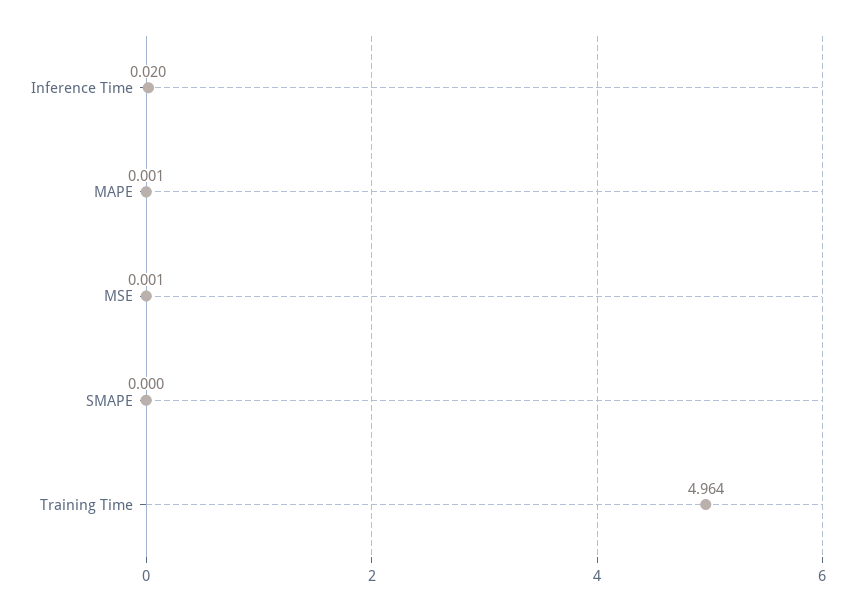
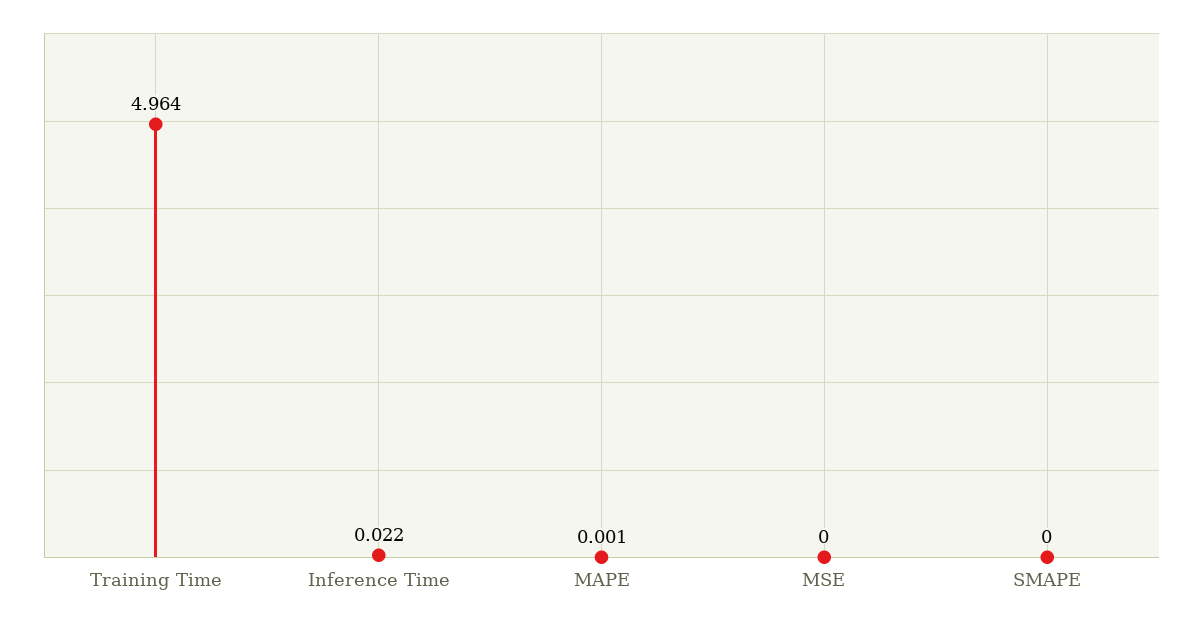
  {
-   "Inference Time": 0.02,
+   "Inference Time": 0.022,
    "MAPE": 0.001,
-   "MSE": 0.001,
+   "MSE": 0,
    "SMAPE": 0,
    "Training Time": 4.964
  }

